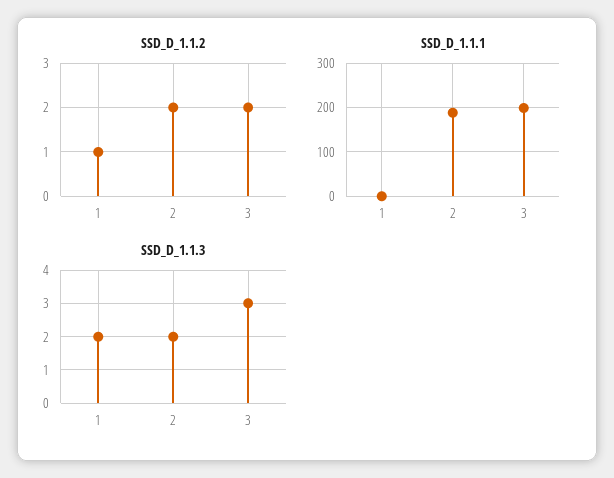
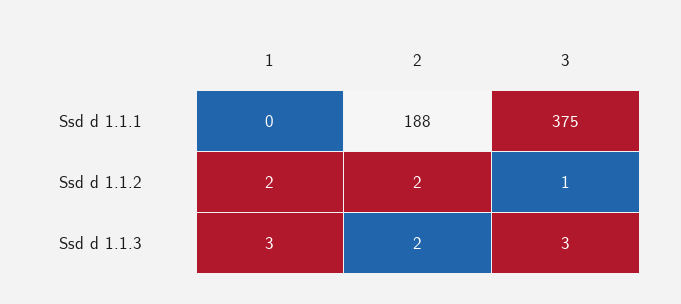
  {
    "SSD_D_1.1.2": {
-     "1": 1,
+     "1": 2,
      "2": 2,
-     "3": 2
+     "3": 1
    },
    "SSD_D_1.1.1": {
      "1": 0,
      "2": 188,
-     "3": 200
+     "3": 375
    },
    "SSD_D_1.1.3": {
-     "1": 2,
+     "1": 3,
      "2": 2,
      "3": 3
    }
  }

